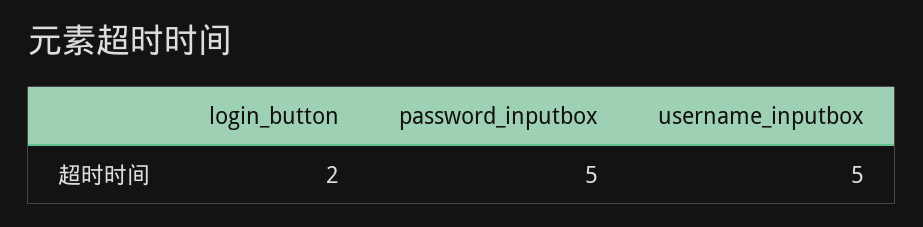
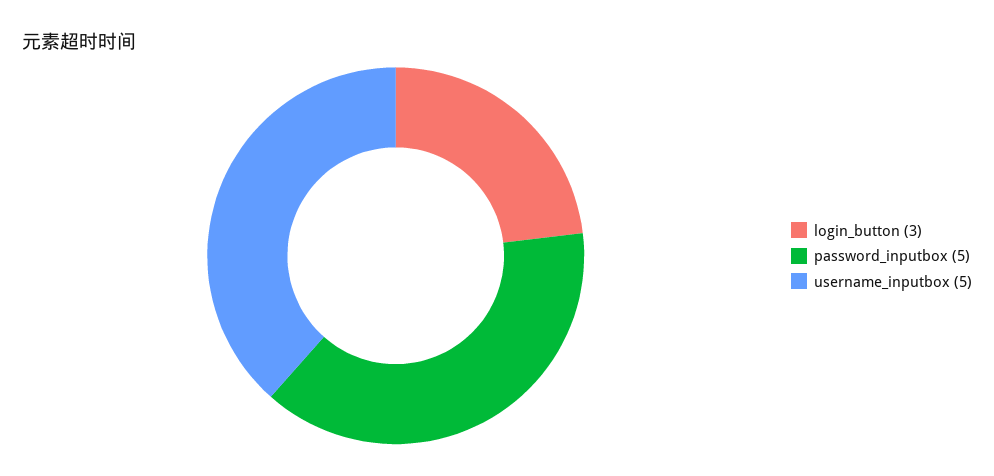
  {
-   "login_button": 2,
+   "login_button": 3,
    "password_inputbox": 5,
    "username_inputbox": 5
  }

